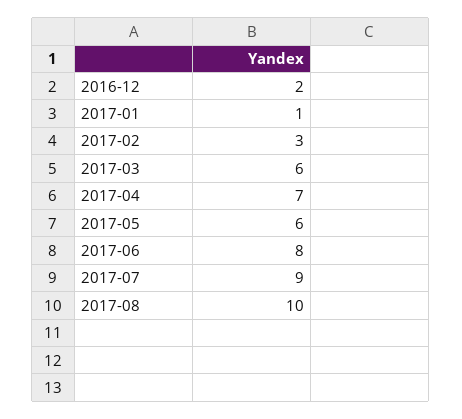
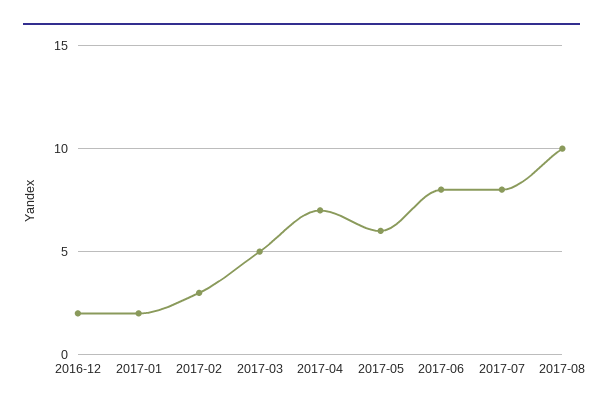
  {
    "2016-12": 2,
-   "2017-01": 1,
+   "2017-01": 2,
    "2017-02": 3,
-   "2017-03": 6,
+   "2017-03": 5,
    "2017-04": 7,
    "2017-05": 6,
    "2017-06": 8,
-   "2017-07": 9,
+   "2017-07": 8,
    "2017-08": 10
  }

